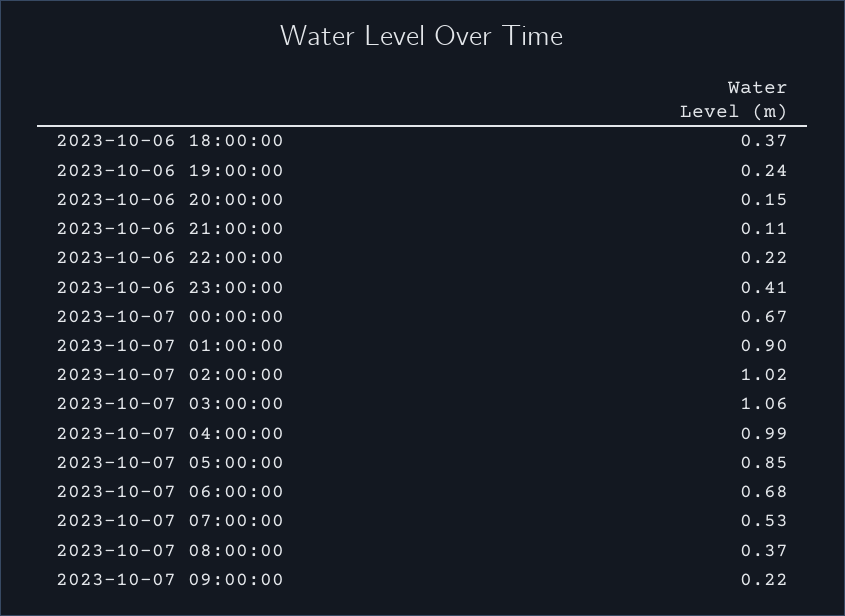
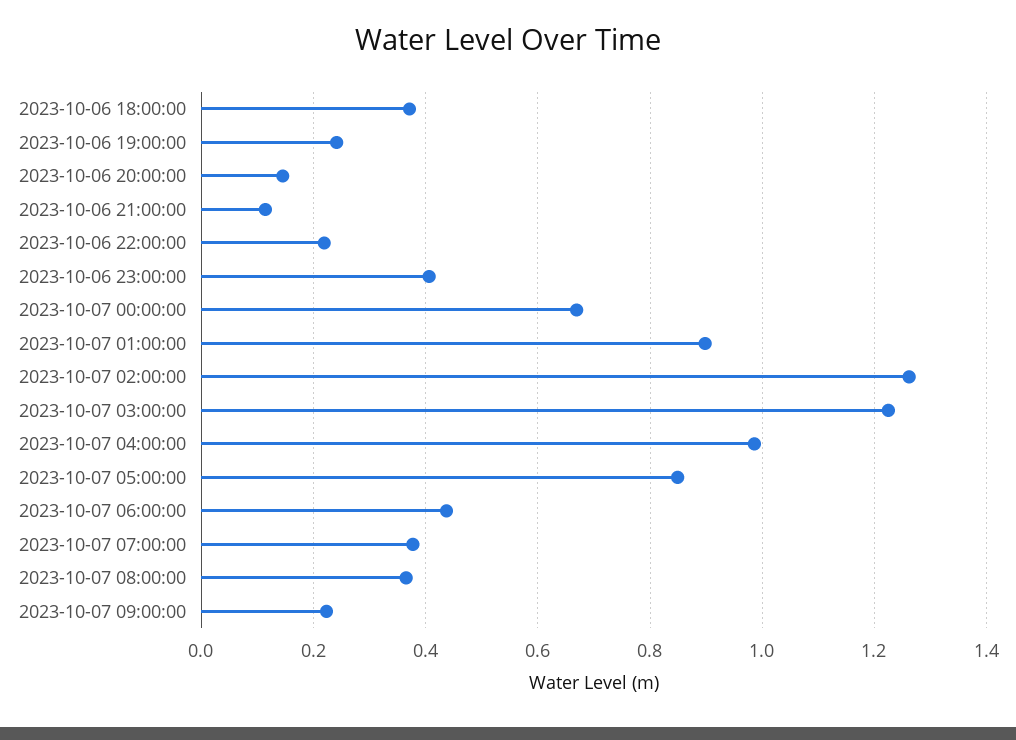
  {
    "2023-10-06 18:00:00": 0.37,
    "2023-10-06 19:00:00": 0.24,
    "2023-10-06 20:00:00": 0.15,
    "2023-10-06 21:00:00": 0.11,
    "2023-10-06 22:00:00": 0.22,
    "2023-10-06 23:00:00": 0.41,
    "2023-10-07 00:00:00": 0.67,
    "2023-10-07 01:00:00": 0.9,
-   "2023-10-07 02:00:00": 1.02,
+   "2023-10-07 02:00:00": 1.26,
-   "2023-10-07 03:00:00": 1.06,
+   "2023-10-07 03:00:00": 1.22,
    "2023-10-07 04:00:00": 0.99,
    "2023-10-07 05:00:00": 0.85,
-   "2023-10-07 06:00:00": 0.68,
+   "2023-10-07 06:00:00": 0.44,
-   "2023-10-07 07:00:00": 0.53,
+   "2023-10-07 07:00:00": 0.38,
    "2023-10-07 08:00:00": 0.37,
    "2023-10-07 09:00:00": 0.22
  }

